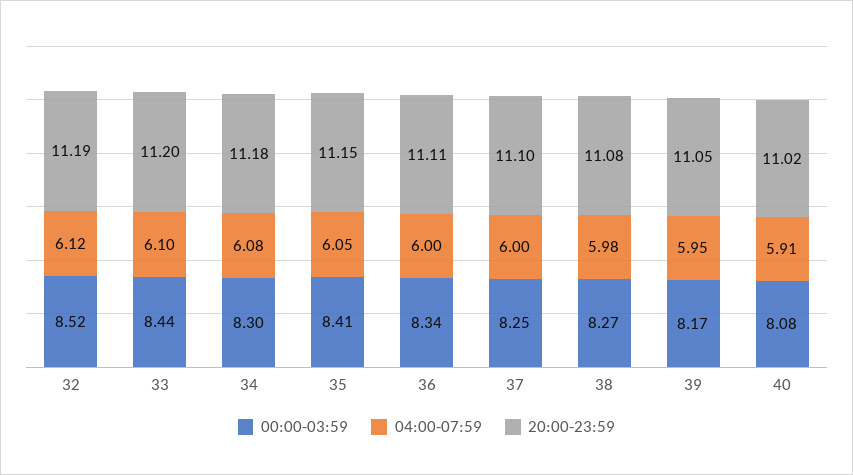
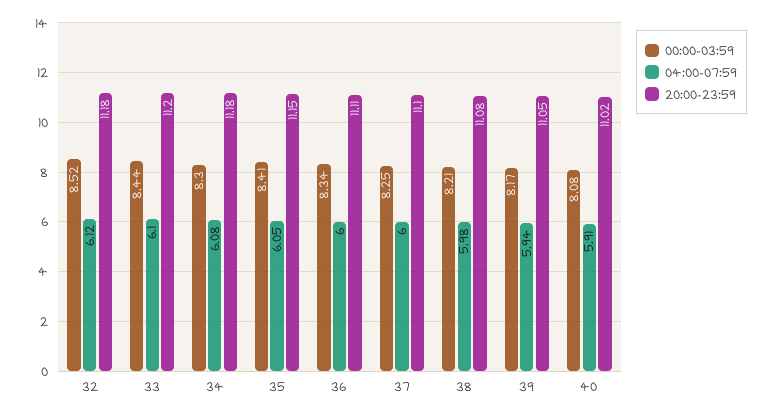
  {
    "00:00-03:59": {
      "32": 8.52,
      "33": 8.44,
      "34": 8.3,
      "35": 8.41,
      "36": 8.34,
      "37": 8.25,
-     "38": 8.27,
+     "38": 8.21,
      "39": 8.17,
      "40": 8.08
    },
    "04:00-07:59": {
      "32": 6.12,
      "33": 6.1,
      "34": 6.08,
      "35": 6.05,
      "36": 6,
      "37": 6,
      "38": 5.98,
-     "39": 5.95,
+     "39": 5.94,
      "40": 5.91
    },
    "20:00-23:59": {
-     "32": 11.19,
+     "32": 11.18,
      "33": 11.2,
      "34": 11.18,
      "35": 11.15,
      "36": 11.11,
      "37": 11.1,
      "38": 11.08,
      "39": 11.05,
      "40": 11.02
    }
  }

